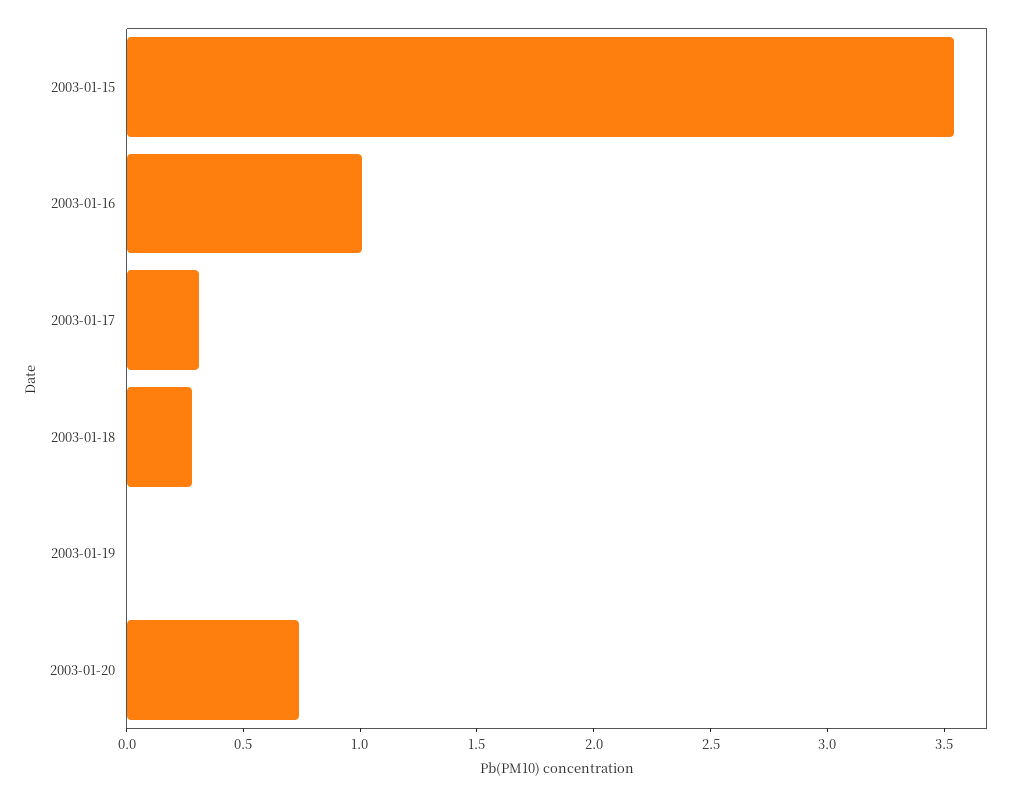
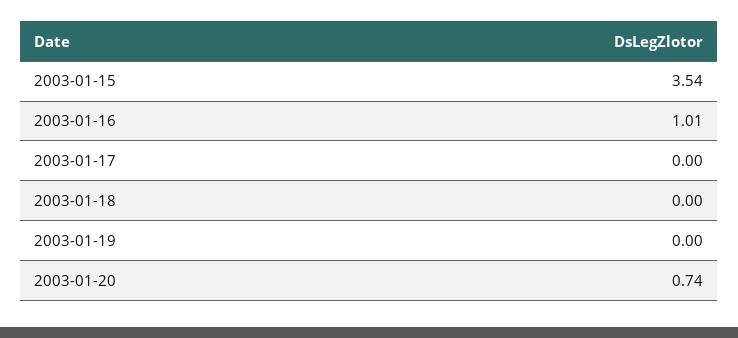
  {
    "2003-01-15": 3.54,
    "2003-01-16": 1.01,
-   "2003-01-17": 0.3,
+   "2003-01-17": 0,
-   "2003-01-18": 0.3,
+   "2003-01-18": 0,
    "2003-01-19": 0,
    "2003-01-20": 0.74
  }

